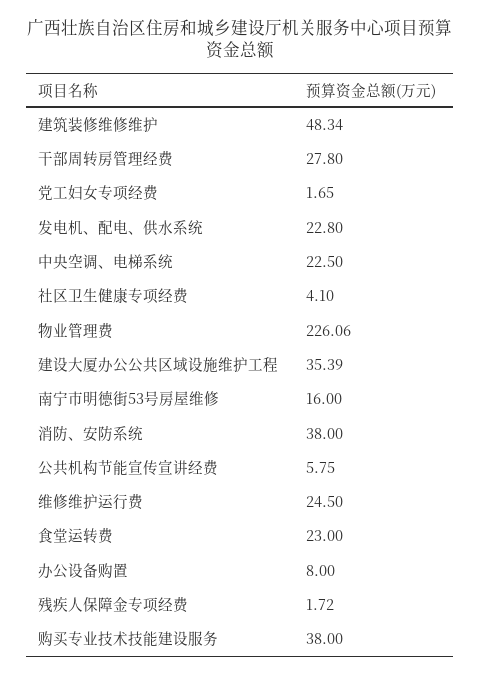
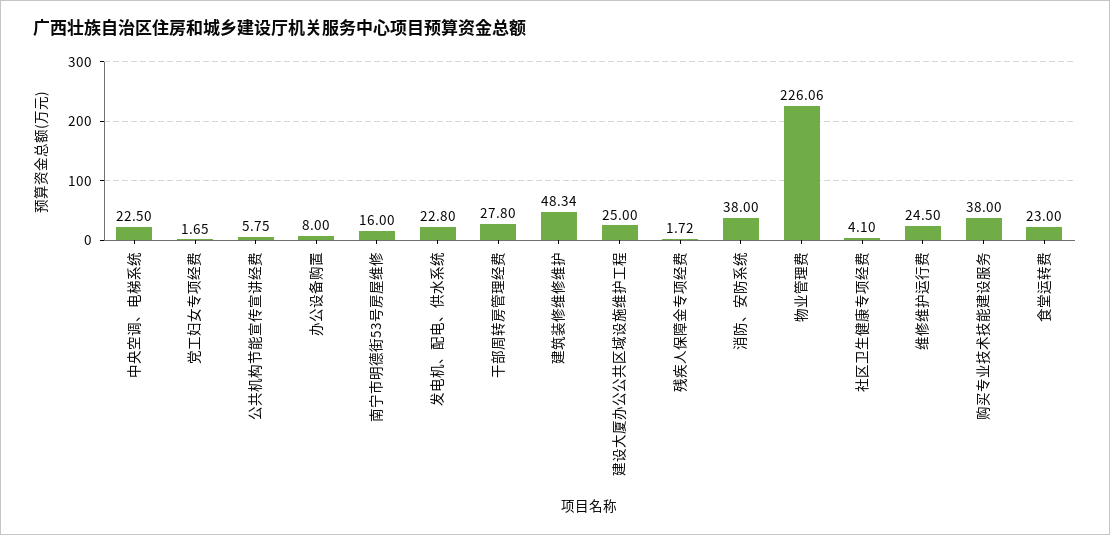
  {
    "建筑装修维修维护": 48.34,
    "干部周转房管理经费": 27.8,
    "党工妇女专项经费": 1.65,
    "发电机、配电、供水系统": 22.8,
    "中央空调、电梯系统": 22.5,
    "社区卫生健康专项经费": 4.1,
    "物业管理费": 226.06,
-   "建设大厦办公公共区域设施维护工程": 35.39,
+   "建设大厦办公公共区域设施维护工程": 25,
    "南宁市明德街53号房屋维修": 16,
    "消防、安防系统": 38,
    "公共机构节能宣传宣讲经费": 5.75,
    "维修维护运行费": 24.5,
    "食堂运转费": 23,
    "办公设备购置": 8,
    "残疾人保障金专项经费": 1.72,
    "购买专业技术技能建设服务": 38
  }

